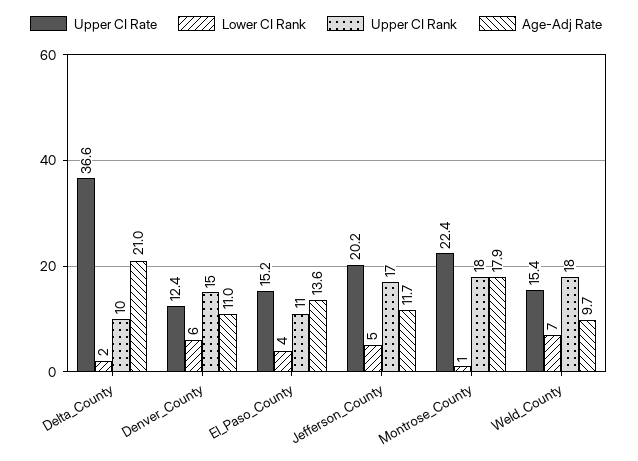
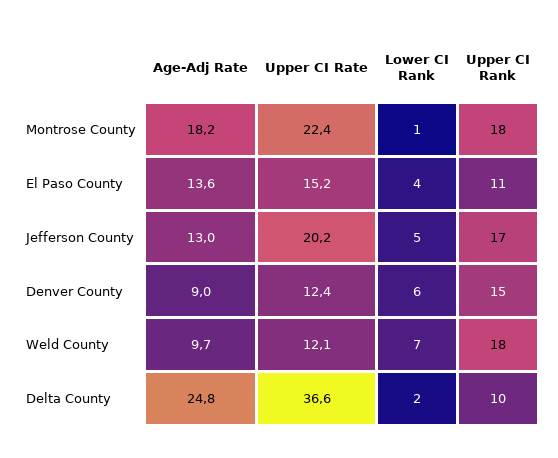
  {
    "Upper CI Rate": {
      "Delta_County": 36.6,
      "Denver_County": 12.4,
      "El_Paso_County": 15.2,
      "Jefferson_County": 20.2,
      "Montrose_County": 22.4,
-     "Weld_County": 15.4
+     "Weld_County": 12.1
    },
    "Lower CI Rank": {
      "Delta_County": 2,
      "Denver_County": 6,
      "El_Paso_County": 4,
      "Jefferson_County": 5,
      "Montrose_County": 1,
      "Weld_County": 7
    },
    "Upper CI Rank": {
      "Delta_County": 10,
      "Denver_County": 15,
      "El_Paso_County": 11,
      "Jefferson_County": 17,
      "Montrose_County": 18,
      "Weld_County": 18
    },
    "Age-Adj Rate": {
-     "Delta_County": 21,
+     "Delta_County": 24.8,
-     "Denver_County": 11,
+     "Denver_County": 9,
      "El_Paso_County": 13.6,
-     "Jefferson_County": 11.7,
+     "Jefferson_County": 13,
-     "Montrose_County": 17.9,
+     "Montrose_County": 18.2,
      "Weld_County": 9.7
    }
  }

